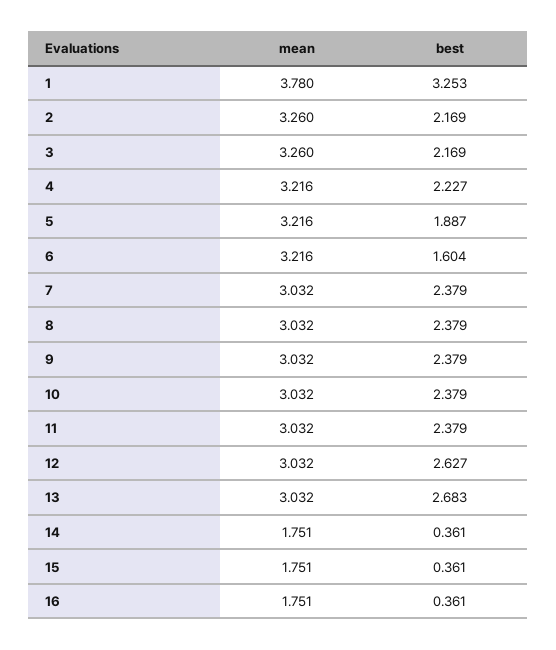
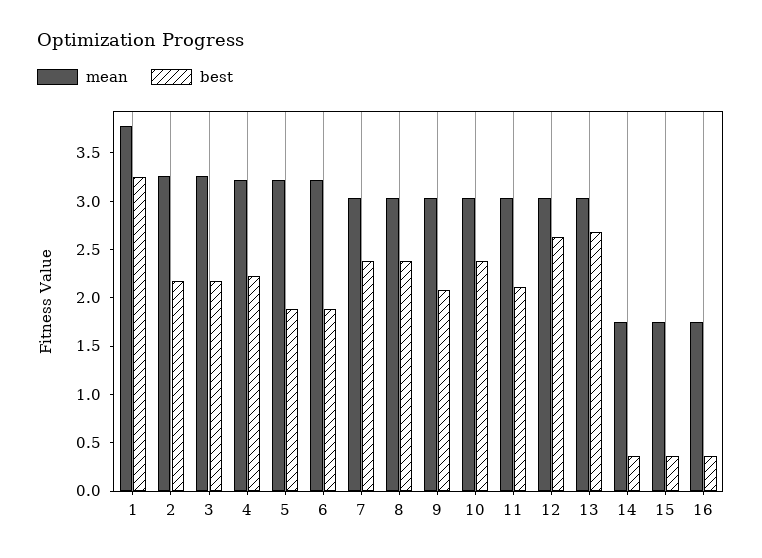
  {
    "mean": {
      "1": 3.78,
      "2": 3.26,
      "3": 3.26,
      "4": 3.216,
      "5": 3.216,
      "6": 3.216,
      "7": 3.032,
      "8": 3.032,
      "9": 3.032,
      "10": 3.032,
      "11": 3.032,
      "12": 3.032,
      "13": 3.032,
      "14": 1.751,
      "15": 1.751,
      "16": 1.751
    },
    "best": {
      "1": 3.253,
      "2": 2.169,
      "3": 2.169,
      "4": 2.227,
      "5": 1.887,
-     "6": 1.604,
+     "6": 1.9,
      "7": 2.379,
      "8": 2.379,
-     "9": 2.379,
+     "9": 2.1,
      "10": 2.379,
-     "11": 2.379,
+     "11": 2.1,
      "12": 2.627,
      "13": 2.683,
      "14": 0.361,
      "15": 0.361,
      "16": 0.361
    }
  }

